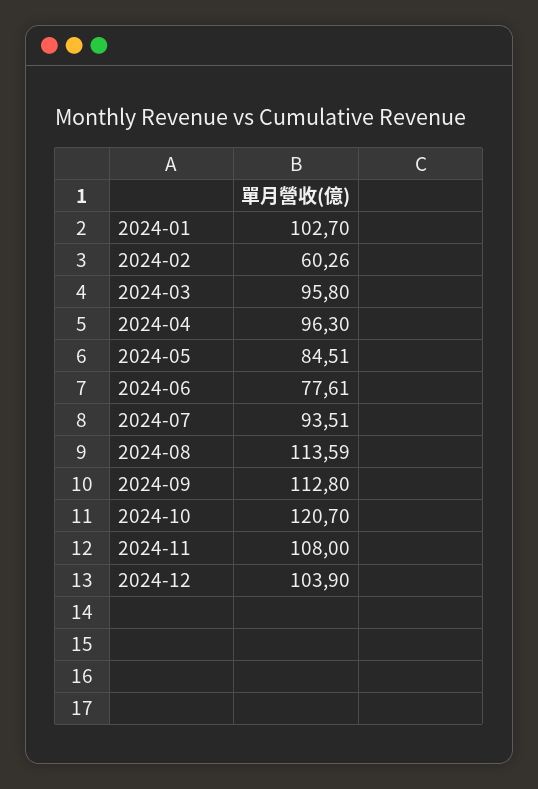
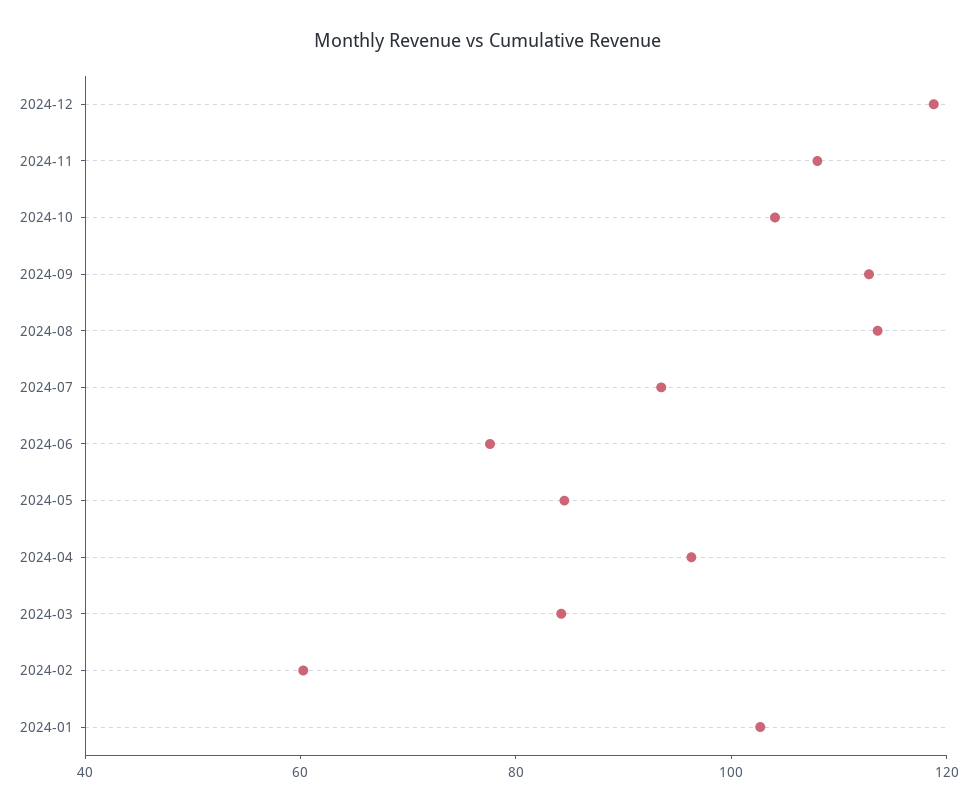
  {
    "2024-01": 102.7,
    "2024-02": 60.26,
-   "2024-03": 95.8,
+   "2024-03": 85,
    "2024-04": 96.3,
    "2024-05": 84.51,
    "2024-06": 77.61,
    "2024-07": 93.51,
    "2024-08": 113.59,
    "2024-09": 112.8,
-   "2024-10": 120.7,
+   "2024-10": 105,
    "2024-11": 108,
-   "2024-12": 103.9
+   "2024-12": 120
  }

